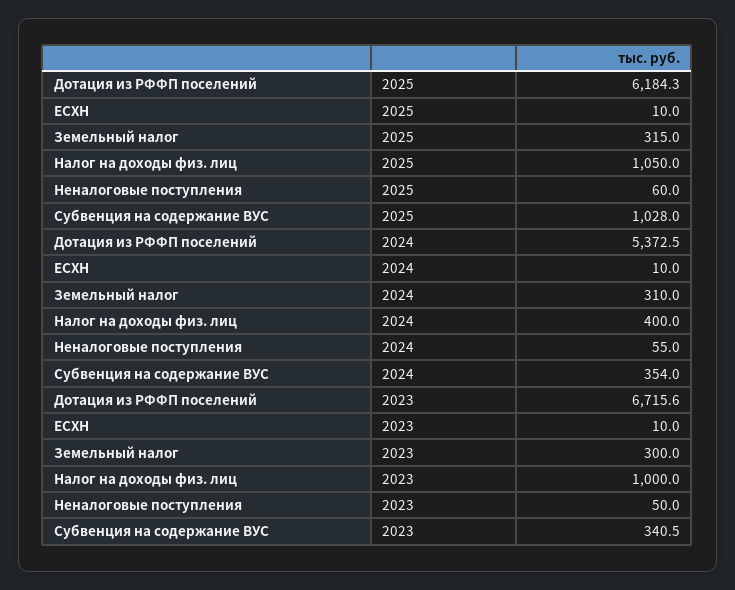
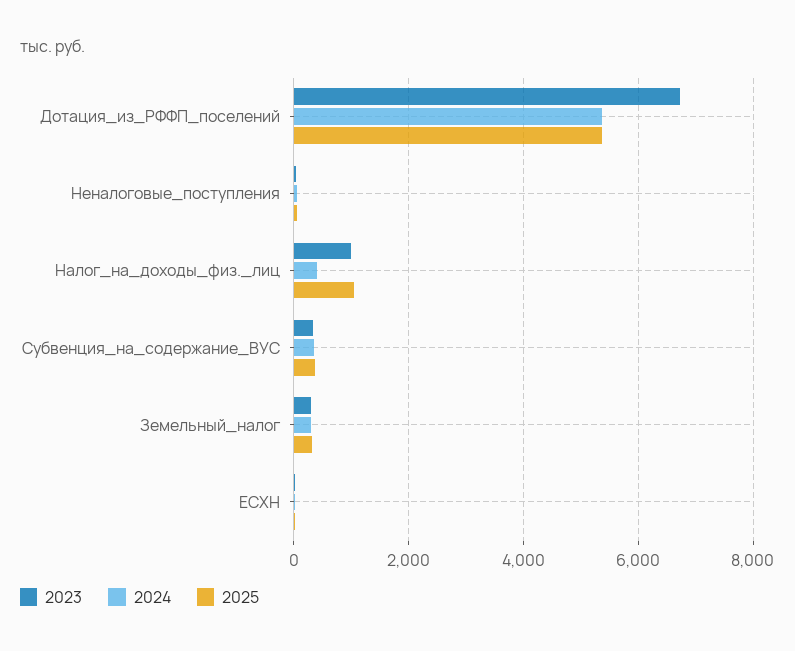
  {
    "2025": {
-     "Дотация из РФФП поселений": 6184.3,
+     "Дотация из РФФП поселений": 5400,
      "ЕСХН": 10,
      "Земельный налог": 315,
      "Налог на доходы физ. лиц": 1050,
      "Неналоговые поступления": 60,
-     "Субвенция на содержание ВУС": 1028
+     "Субвенция на содержание ВУС": 400
    },
    "2024": {
      "Дотация из РФФП поселений": 5372.5,
      "ЕСХН": 10,
      "Земельный налог": 310,
      "Налог на доходы физ. лиц": 400,
      "Неналоговые поступления": 55,
      "Субвенция на содержание ВУС": 354
    },
    "2023": {
      "Дотация из РФФП поселений": 6715.6,
      "ЕСХН": 10,
      "Земельный налог": 300,
      "Налог на доходы физ. лиц": 1000,
      "Неналоговые поступления": 50,
      "Субвенция на содержание ВУС": 340.5
    }
  }

